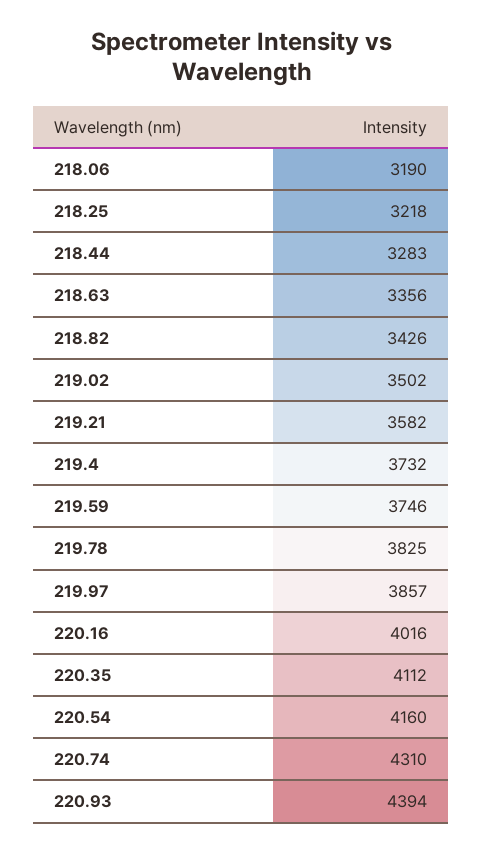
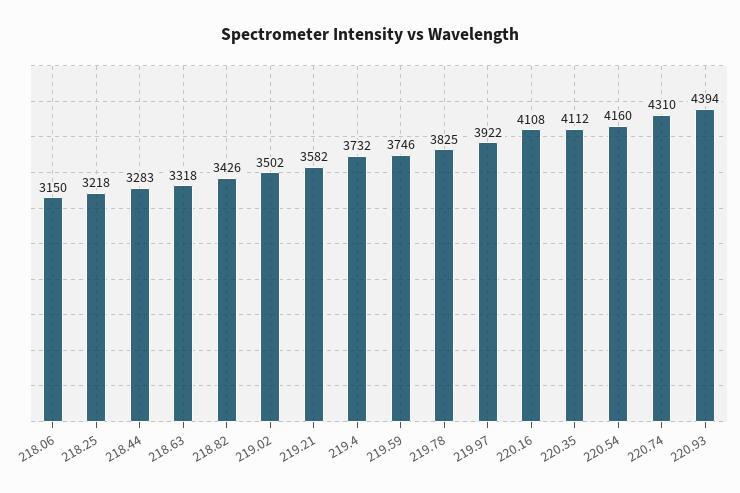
  {
-   "218.06": 3190,
+   "218.06": 3150,
    "218.25": 3218,
    "218.44": 3283,
-   "218.63": 3356,
+   "218.63": 3318,
    "218.82": 3426,
    "219.02": 3502,
    "219.21": 3582,
    "219.4": 3732,
    "219.59": 3746,
    "219.78": 3825,
-   "219.97": 3857,
+   "219.97": 3922,
-   "220.16": 4016,
+   "220.16": 4108,
    "220.35": 4112,
    "220.54": 4160,
    "220.74": 4310,
    "220.93": 4394
  }

